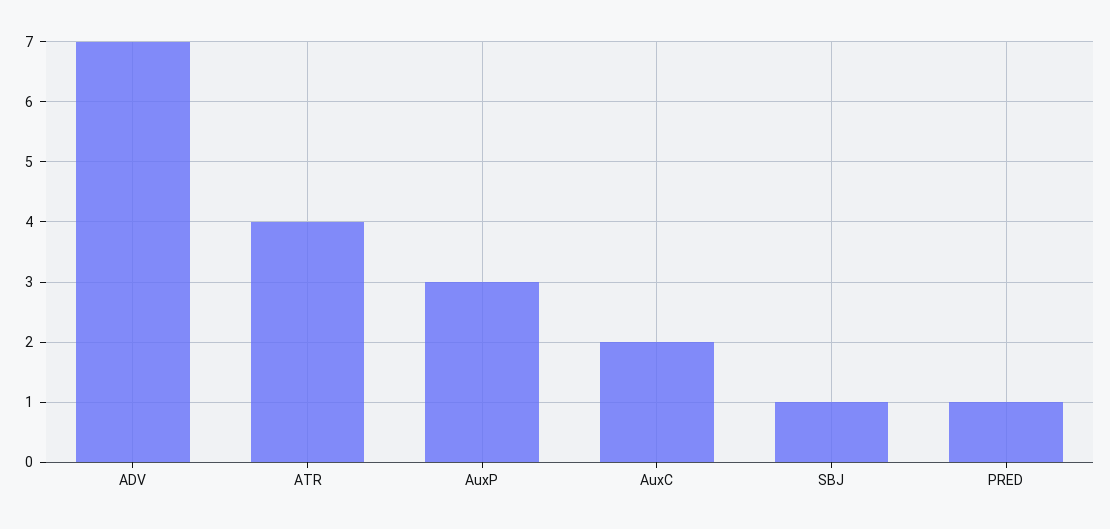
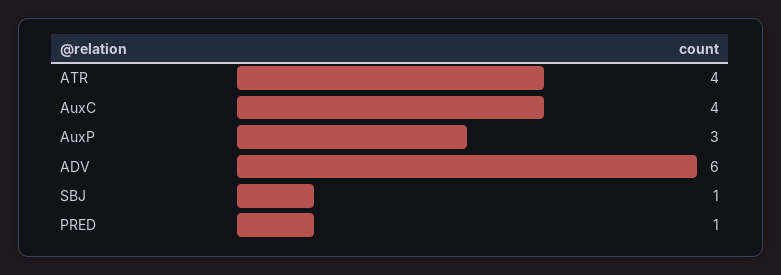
  {
-   "ADV": 7,
+   "ADV": 6,
    "ATR": 4,
    "AuxP": 3,
-   "AuxC": 2,
+   "AuxC": 4,
    "SBJ": 1,
    "PRED": 1
  }

